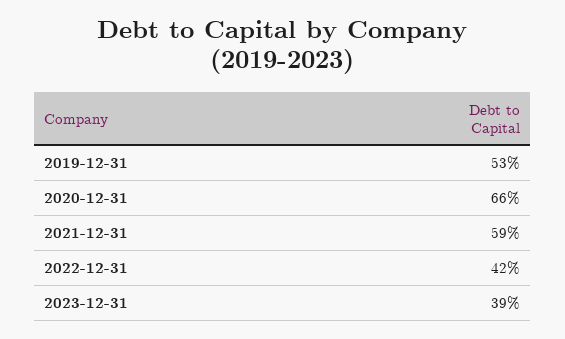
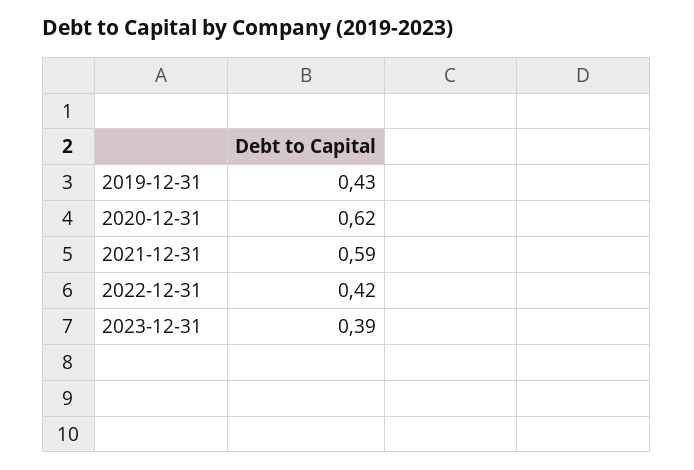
  {
-   "2019-12-31": 0.53,
+   "2019-12-31": 0.43,
-   "2020-12-31": 0.66,
+   "2020-12-31": 0.62,
    "2021-12-31": 0.59,
    "2022-12-31": 0.42,
    "2023-12-31": 0.39
  }

